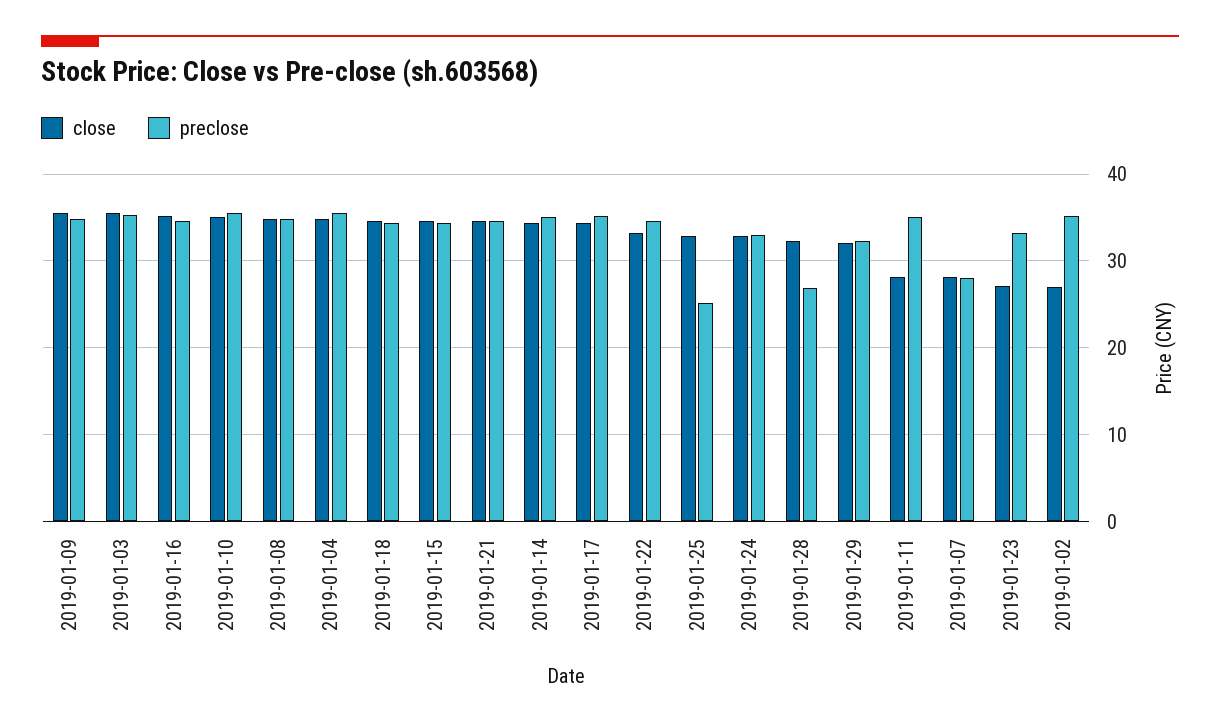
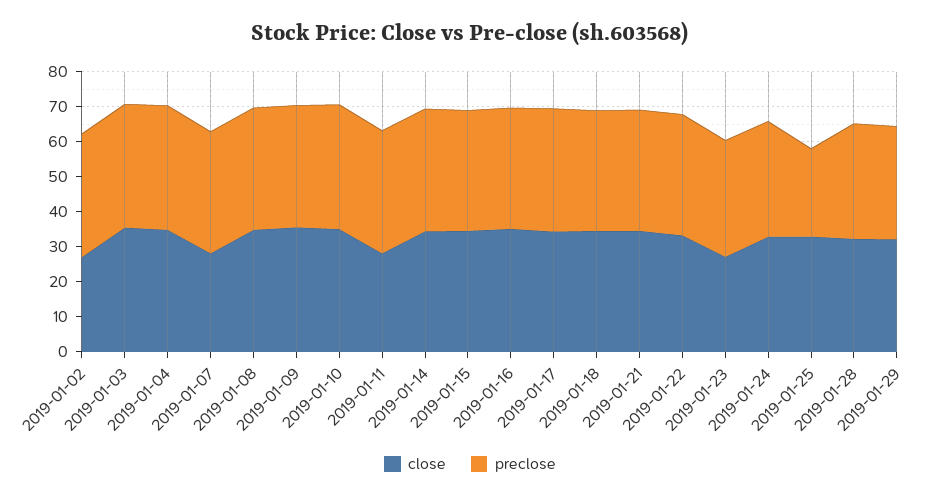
  {
    "close": {
      "2019-01-09": 36,
      "2019-01-03": 35,
      "2019-01-16": 35,
      "2019-01-10": 35,
      "2019-01-08": 35,
      "2019-01-04": 35,
      "2019-01-18": 35,
      "2019-01-15": 35,
      "2019-01-21": 35,
      "2019-01-14": 34,
      "2019-01-17": 34,
      "2019-01-22": 33,
      "2019-01-25": 33,
      "2019-01-24": 33,
      "2019-01-28": 32,
      "2019-01-29": 32,
      "2019-01-11": 28,
      "2019-01-07": 28,
      "2019-01-23": 27,
      "2019-01-02": 27
    },
    "preclose": {
      "2019-01-09": 35,
      "2019-01-03": 35,
      "2019-01-16": 35,
      "2019-01-10": 36,
      "2019-01-08": 35,
      "2019-01-04": 35,
      "2019-01-18": 34,
      "2019-01-15": 34,
      "2019-01-21": 35,
      "2019-01-14": 35,
      "2019-01-17": 35,
      "2019-01-22": 35,
      "2019-01-25": 25,
      "2019-01-24": 33,
-     "2019-01-28": 27,
+     "2019-01-28": 32.5,
      "2019-01-29": 32,
      "2019-01-11": 35,
-     "2019-01-07": 28,
+     "2019-01-07": 35,
      "2019-01-23": 33,
      "2019-01-02": 35
    }
  }

